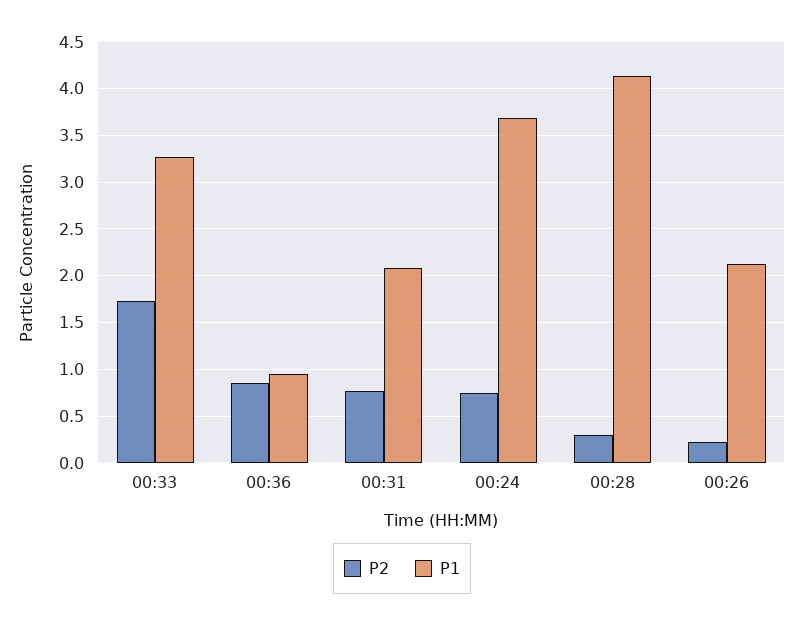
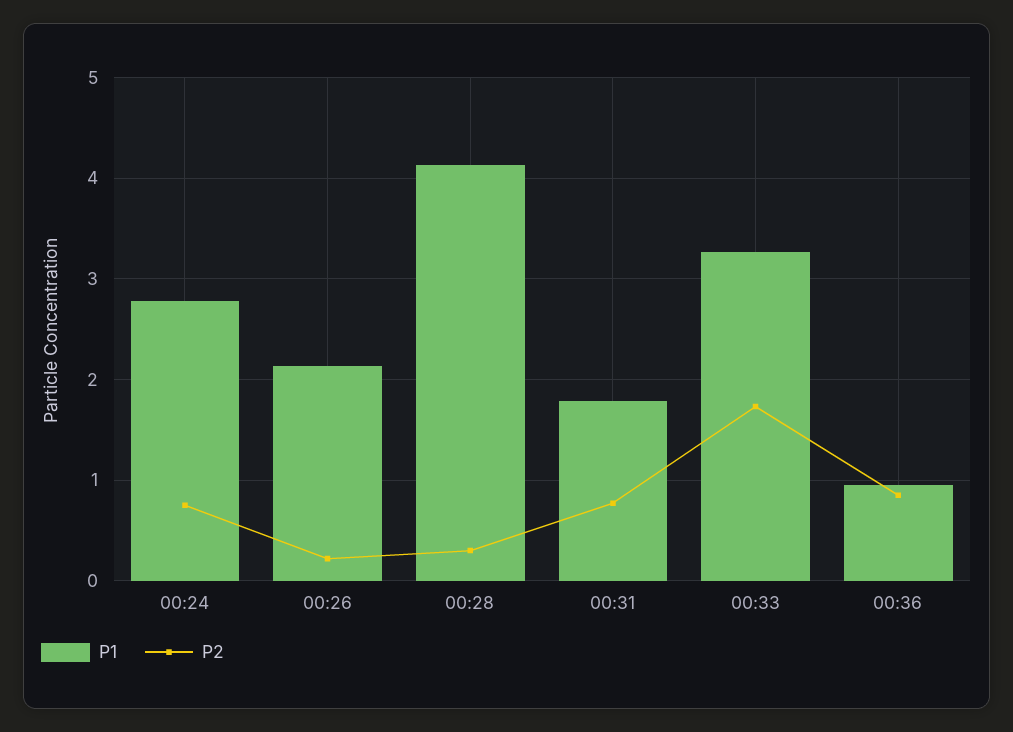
  {
    "P2": {
      "00:33": 1.7,
      "00:36": 0.9,
      "00:31": 0.8,
      "00:24": 0.8,
      "00:28": 0.3,
      "00:26": 0.2
    },
    "P1": {
      "00:33": 3.3,
      "00:36": 1,
-     "00:31": 2.1,
+     "00:31": 1.8,
-     "00:24": 3.7,
+     "00:24": 2.8,
      "00:28": 4.1,
      "00:26": 2.1
    }
  }

